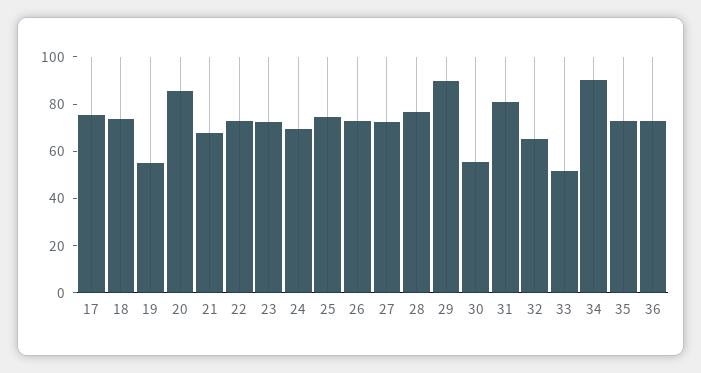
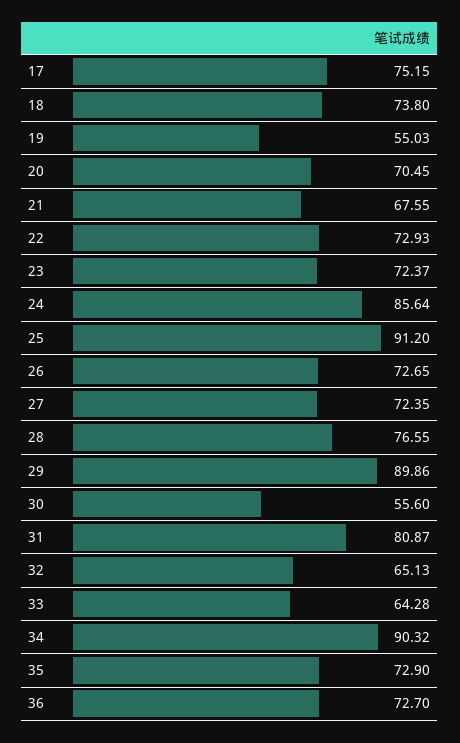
  {
    "17": 75.15,
    "18": 73.8,
    "19": 55.03,
-   "20": 85,
+   "20": 70.45,
    "21": 67.55,
    "22": 72.93,
    "23": 72.37,
-   "24": 70,
+   "24": 85.64,
-   "25": 75,
+   "25": 91.2,
    "26": 72.65,
    "27": 72.35,
    "28": 76.55,
    "29": 89.86,
    "30": 55.6,
    "31": 80.87,
    "32": 65.13,
-   "33": 50,
+   "33": 64.28,
    "34": 90.32,
    "35": 72.9,
    "36": 72.7
  }

